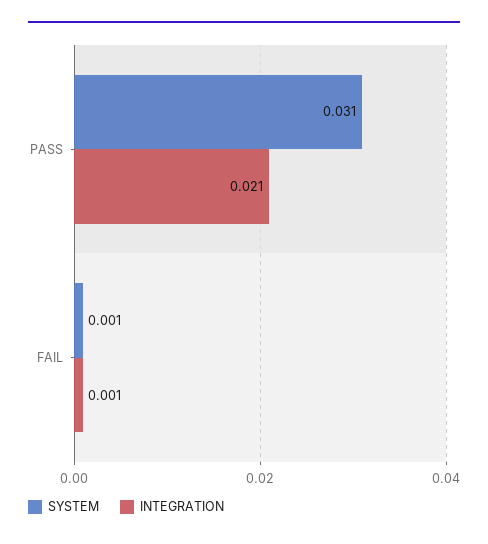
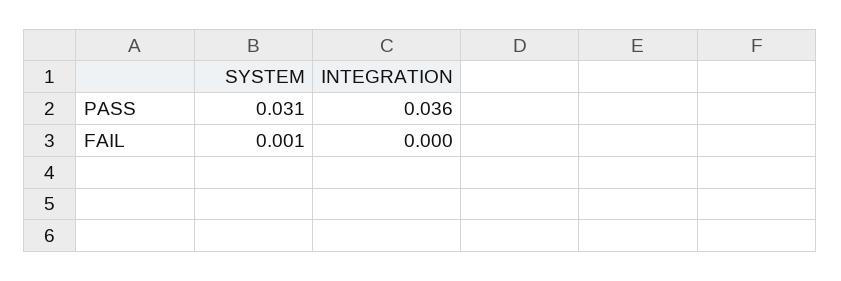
  {
    "SYSTEM": {
      "PASS": 0.031,
      "FAIL": 0.001
    },
    "INTEGRATION": {
-     "PASS": 0.021,
+     "PASS": 0.036,
-     "FAIL": 0.001
+     "FAIL": 0
    }
  }

